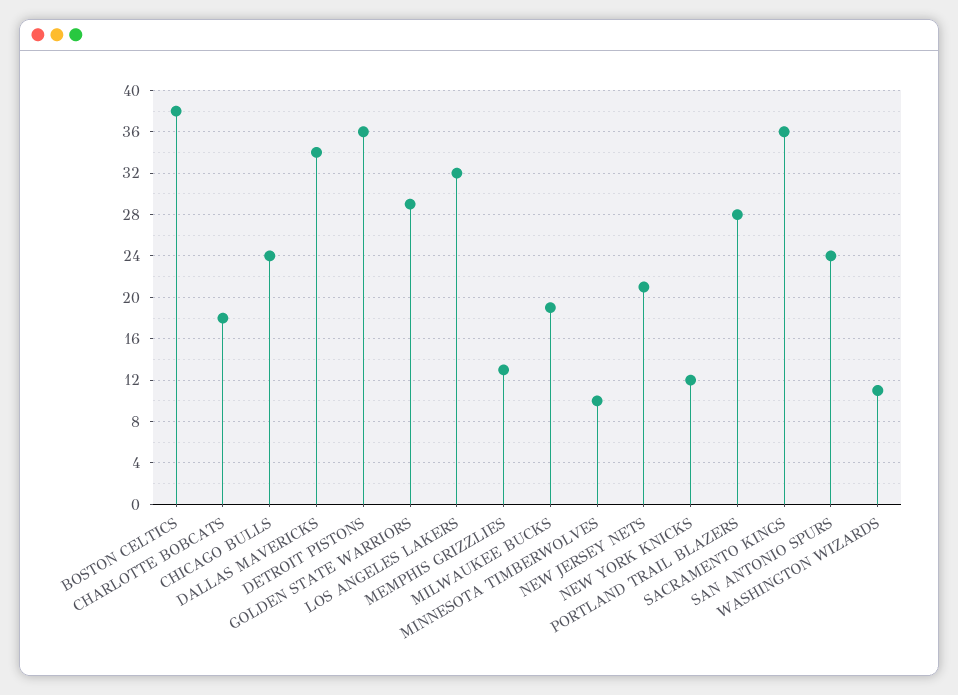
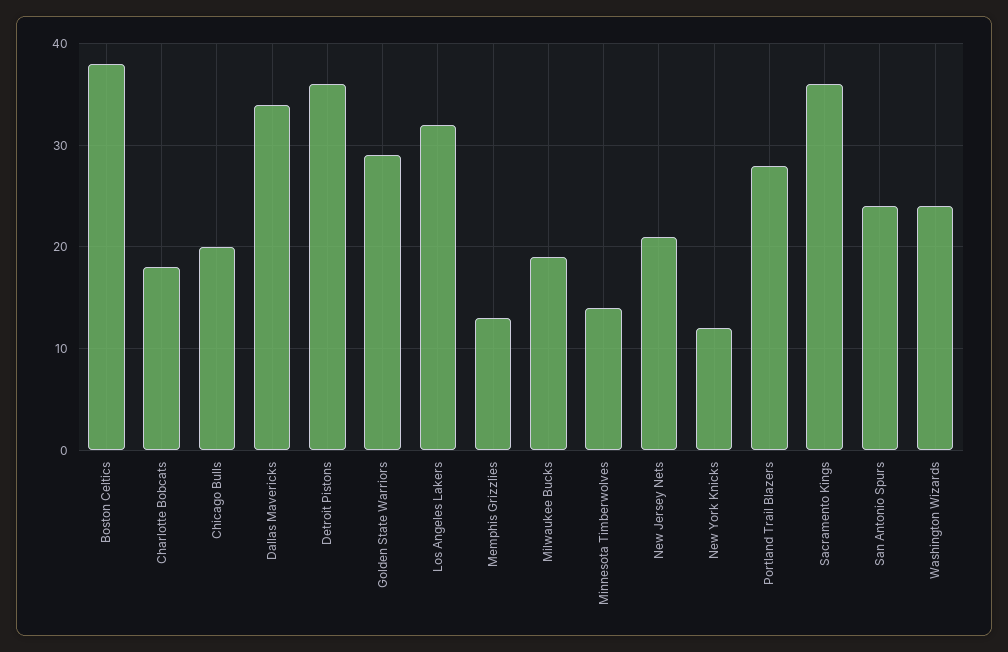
  {
    "BOSTON CELTICS": 38,
    "CHARLOTTE BOBCATS": 18,
-   "CHICAGO BULLS": 24,
+   "CHICAGO BULLS": 20,
    "DALLAS MAVERICKS": 34,
    "DETROIT PISTONS": 36,
    "GOLDEN STATE WARRIORS": 29,
    "LOS ANGELES LAKERS": 32,
    "MEMPHIS GRIZZLIES": 13,
    "MILWAUKEE BUCKS": 19,
-   "MINNESOTA TIMBERWOLVES": 10,
+   "MINNESOTA TIMBERWOLVES": 14,
    "NEW JERSEY NETS": 21,
    "NEW YORK KNICKS": 12,
    "PORTLAND TRAIL BLAZERS": 28,
    "SACRAMENTO KINGS": 36,
    "SAN ANTONIO SPURS": 24,
-   "WASHINGTON WIZARDS": 11
+   "WASHINGTON WIZARDS": 24
  }

